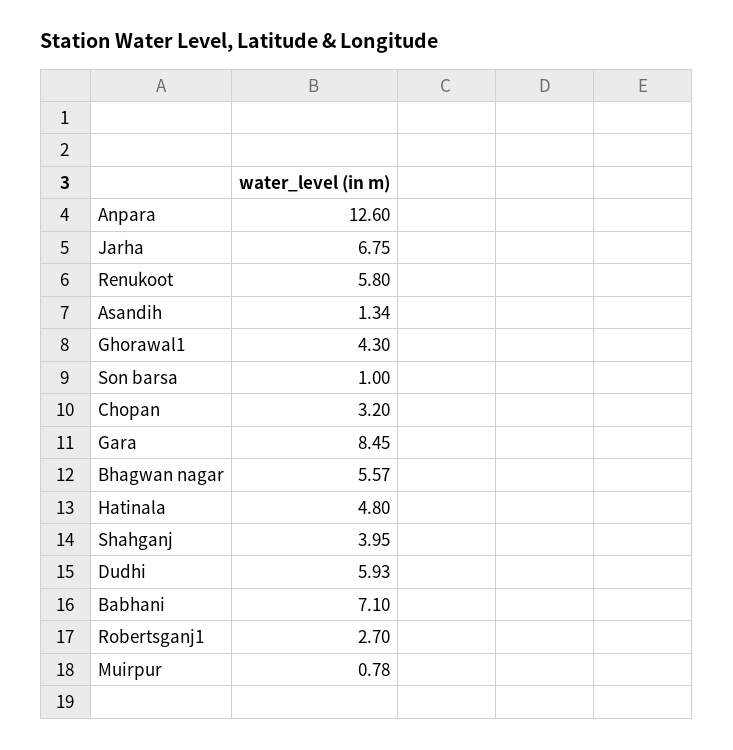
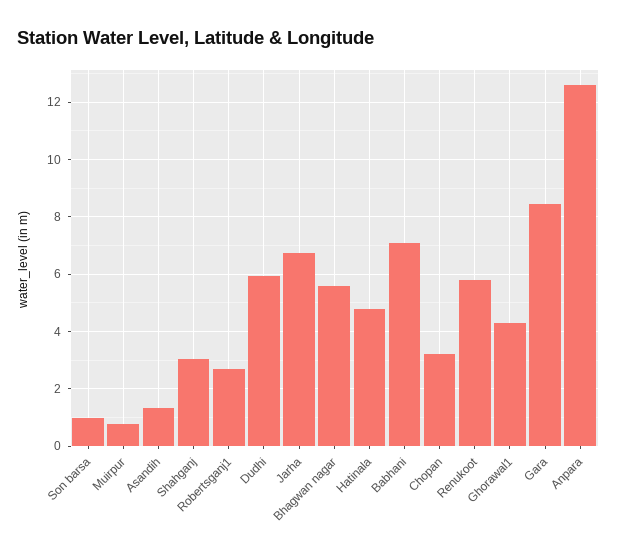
  {
    "Anpara": 12.6,
    "Jarha": 6.75,
    "Renukoot": 5.8,
    "Asandih": 1.34,
    "Ghorawal1": 4.3,
    "Son barsa": 1,
    "Chopan": 3.2,
    "Gara": 8.45,
    "Bhagwan nagar": 5.57,
    "Hatinala": 4.8,
-   "Shahganj": 3.95,
+   "Shahganj": 3,
    "Dudhi": 5.93,
    "Babhani": 7.1,
    "Robertsganj1": 2.7,
    "Muirpur": 0.78
  }

